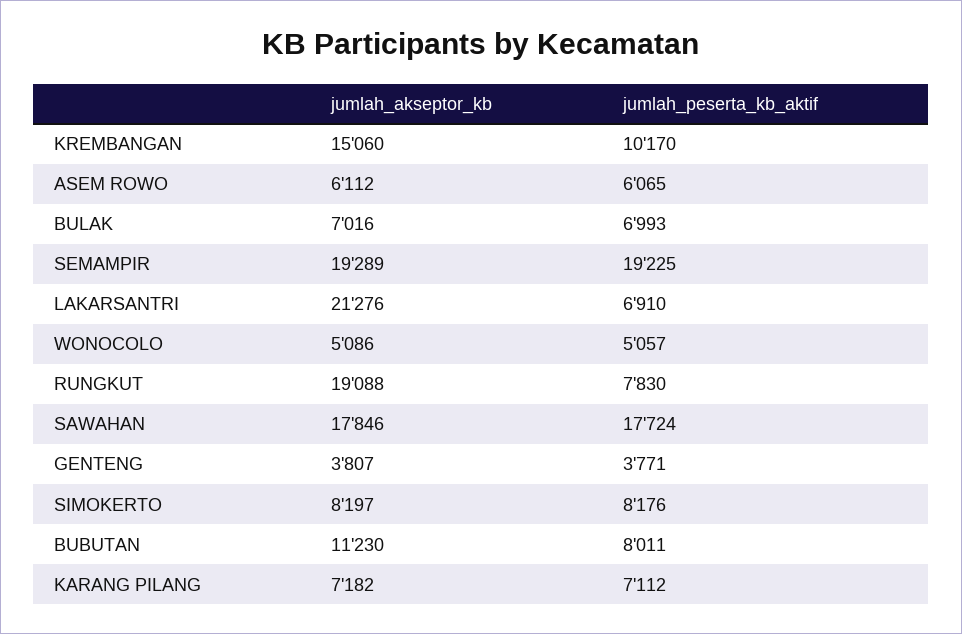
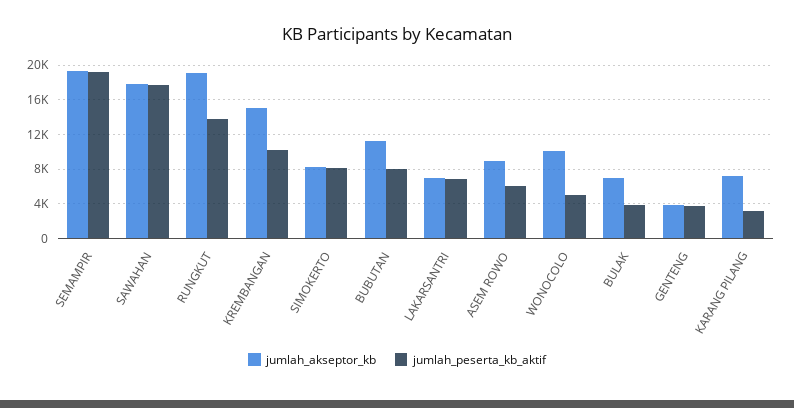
  {
    "jumlah_akseptor_kb": {
      "KREMBANGAN": 15060,
-     "ASEM ROWO": 6112,
+     "ASEM ROWO": 9000,
      "BULAK": 7016,
      "SEMAMPIR": 19289,
-     "LAKARSANTRI": 21276,
+     "LAKARSANTRI": 7000,
-     "WONOCOLO": 5086,
+     "WONOCOLO": 10000,
      "RUNGKUT": 19088,
      "SAWAHAN": 17846,
      "GENTENG": 3807,
      "SIMOKERTO": 8197,
      "BUBUTAN": 11230,
      "KARANG PILANG": 7182
    },
    "jumlah_peserta_kb_aktif": {
      "KREMBANGAN": 10170,
      "ASEM ROWO": 6065,
-     "BULAK": 6993,
+     "BULAK": 4000,
      "SEMAMPIR": 19225,
      "LAKARSANTRI": 6910,
      "WONOCOLO": 5057,
-     "RUNGKUT": 7830,
+     "RUNGKUT": 14000,
      "SAWAHAN": 17724,
      "GENTENG": 3771,
      "SIMOKERTO": 8176,
      "BUBUTAN": 8011,
-     "KARANG PILANG": 7112
+     "KARANG PILANG": 3000
    }
  }

